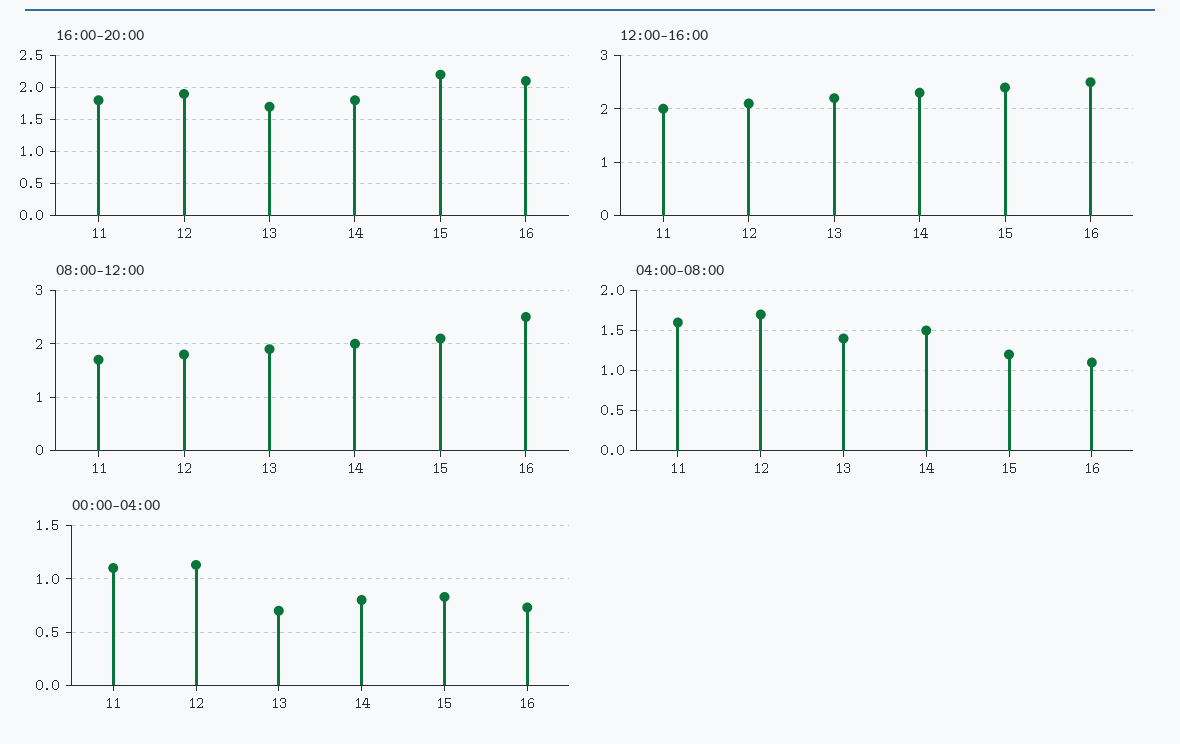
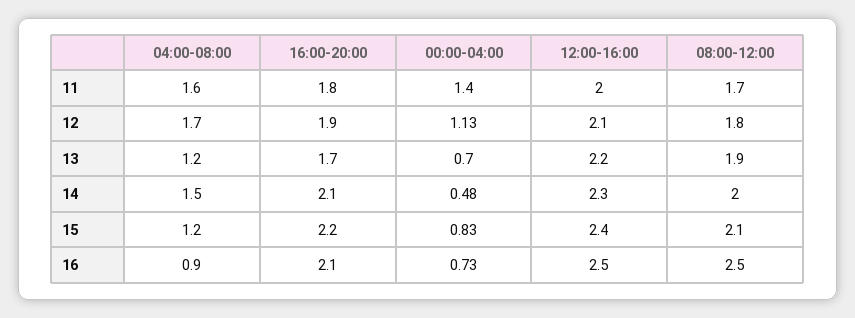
  {
    "16:00-20:00": {
      "11": 1.8,
      "12": 1.9,
      "13": 1.7,
-     "14": 1.8,
+     "14": 2.1,
      "15": 2.2,
      "16": 2.1
    },
    "12:00-16:00": {
      "11": 2,
      "12": 2.1,
      "13": 2.2,
      "14": 2.3,
      "15": 2.4,
      "16": 2.5
    },
    "08:00-12:00": {
      "11": 1.7,
      "12": 1.8,
      "13": 1.9,
      "14": 2,
      "15": 2.1,
      "16": 2.5
    },
    "04:00-08:00": {
      "11": 1.6,
      "12": 1.7,
-     "13": 1.4,
+     "13": 1.2,
      "14": 1.5,
      "15": 1.2,
-     "16": 1.1
+     "16": 0.9
    },
    "00:00-04:00": {
-     "11": 1.1,
+     "11": 1.4,
      "12": 1.13,
      "13": 0.7,
-     "14": 0.8,
+     "14": 0.48,
      "15": 0.83,
      "16": 0.73
    }
  }

